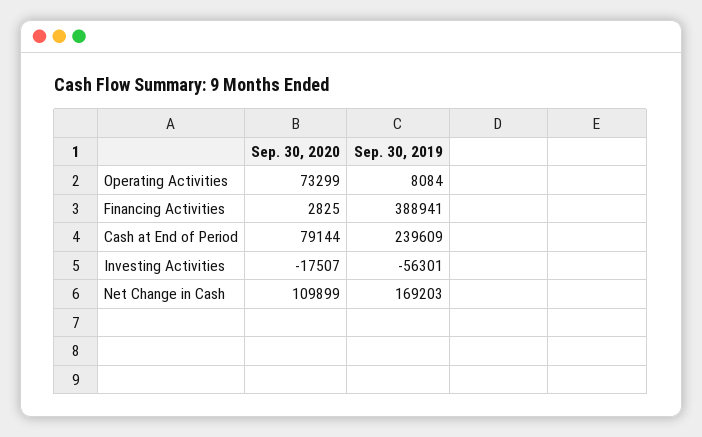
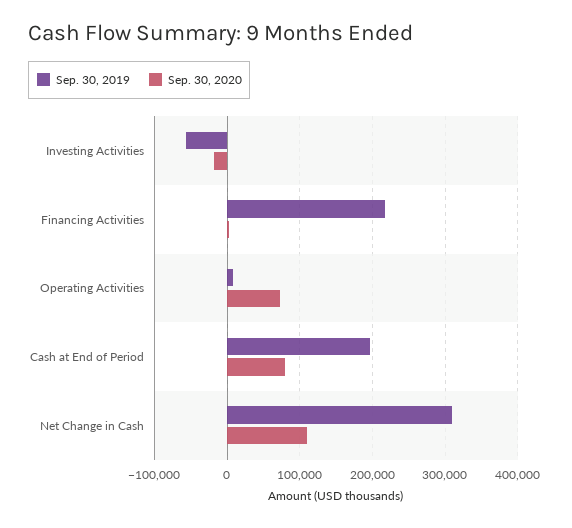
  {
    "Sep. 30, 2020": {
      "Operating Activities": 73299,
      "Financing Activities": 2825,
      "Cash at End of Period": 79144,
      "Investing Activities": -17507,
      "Net Change in Cash": 109899
    },
    "Sep. 30, 2019": {
      "Operating Activities": 8084,
-     "Financing Activities": 388941,
+     "Financing Activities": 220000,
-     "Cash at End of Period": 239609,
+     "Cash at End of Period": 200000,
      "Investing Activities": -56301,
-     "Net Change in Cash": 169203
+     "Net Change in Cash": 310000
    }
  }

